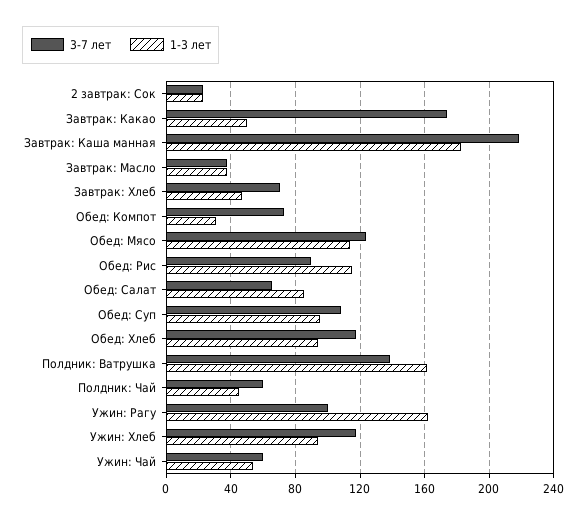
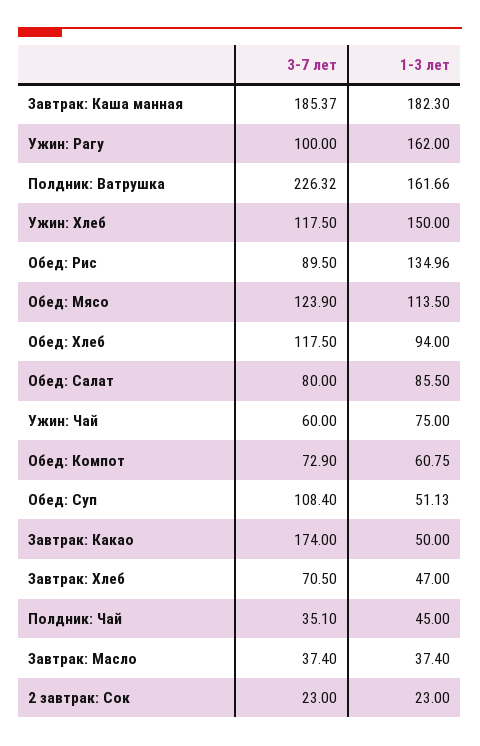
  {
    "3-7 лет": {
      "2 завтрак: Сок": 23,
      "Завтрак: Какао": 174,
-     "Завтрак: Каша манная": 220,
+     "Завтрак: Каша манная": 185.37,
      "Завтрак: Масло": 37.4,
      "Завтрак: Хлеб": 70.5,
      "Обед: Компот": 72.9,
      "Обед: Мясо": 123.9,
      "Обед: Рис": 89.5,
-     "Обед: Салат": 65,
+     "Обед: Салат": 80,
      "Обед: Суп": 108.4,
      "Обед: Хлеб": 117.5,
-     "Полдник: Ватрушка": 140,
+     "Полдник: Ватрушка": 226.32,
-     "Полдник: Чай": 60,
+     "Полдник: Чай": 35.1,
      "Ужин: Рагу": 100,
      "Ужин: Хлеб": 117.5,
      "Ужин: Чай": 60
    },
    "1-3 лет": {
      "2 завтрак: Сок": 23,
      "Завтрак: Какао": 50,
      "Завтрак: Каша манная": 182.3,
      "Завтрак: Масло": 37.4,
      "Завтрак: Хлеб": 47,
-     "Обед: Компот": 30,
+     "Обед: Компот": 60.75,
      "Обед: Мясо": 113.5,
-     "Обед: Рис": 115,
+     "Обед: Рис": 134.96,
      "Обед: Салат": 85.5,
-     "Обед: Суп": 95,
+     "Обед: Суп": 51.13,
      "Обед: Хлеб": 94,
      "Полдник: Ватрушка": 161.66,
      "Полдник: Чай": 45,
      "Ужин: Рагу": 162,
-     "Ужин: Хлеб": 95,
+     "Ужин: Хлеб": 150,
-     "Ужин: Чай": 55
+     "Ужин: Чай": 75
    }
  }

